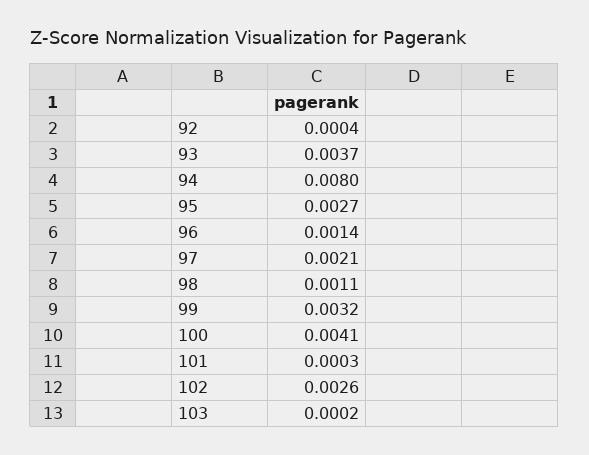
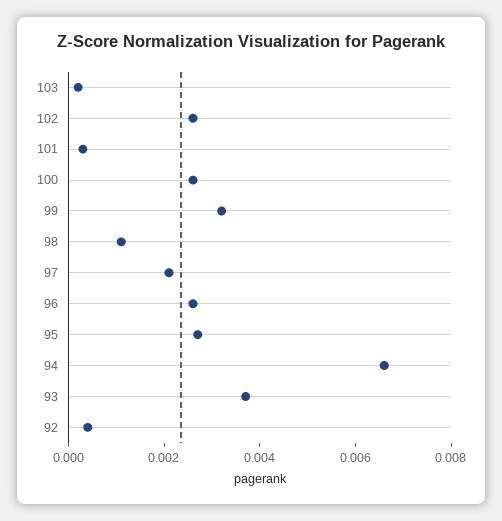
  {
    "92": 0.0004,
    "93": 0.0037,
-   "94": 0.008,
+   "94": 0.0065,
    "95": 0.0027,
-   "96": 0.0014,
+   "96": 0.0025,
    "97": 0.0021,
    "98": 0.0011,
    "99": 0.0032,
-   "100": 0.0041,
+   "100": 0.0025,
    "101": 0.0003,
    "102": 0.0026,
    "103": 0.0002
  }

